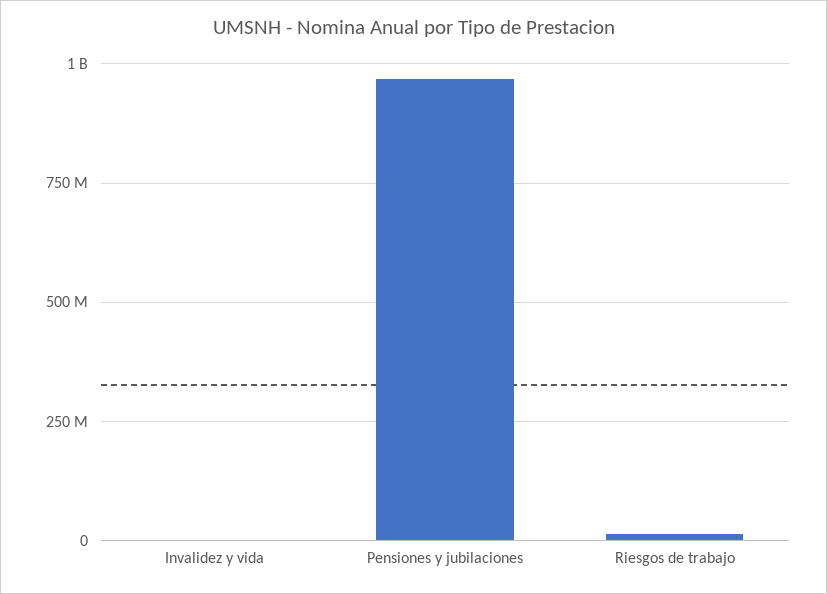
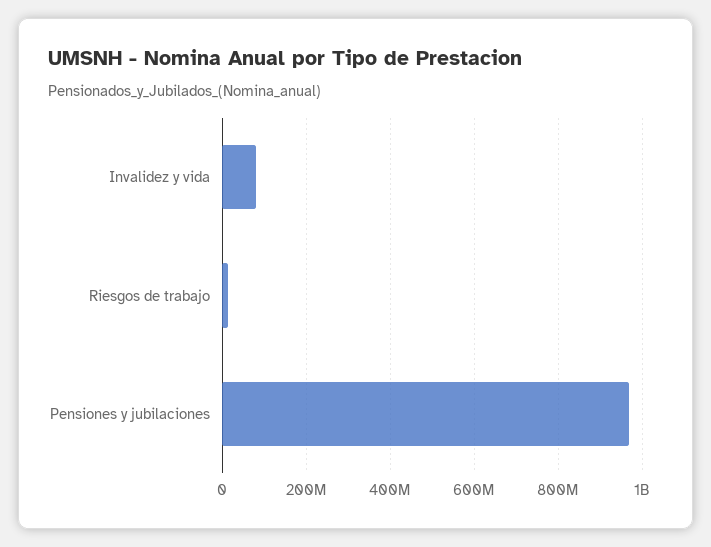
  {
-   "Invalidez y vida": 0,
+   "Invalidez y vida": 80000000,
    "Pensiones y jubilaciones": 960000000,
    "Riesgos de trabajo": 20000000
  }

